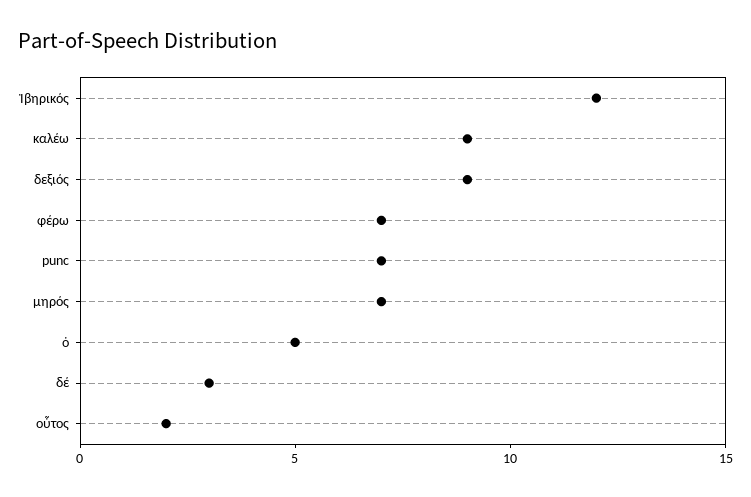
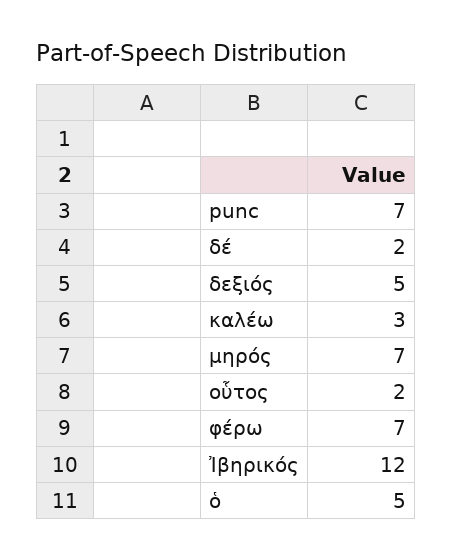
  {
    "Ἰβηρικός": 12,
-   "καλέω": 9,
+   "καλέω": 3,
-   "δεξιός": 9,
+   "δεξιός": 5,
    "φέρω": 7,
    "punc": 7,
    "μηρός": 7,
    "ὁ": 5,
-   "δέ": 3,
+   "δέ": 2,
    "οὗτος": 2
  }

